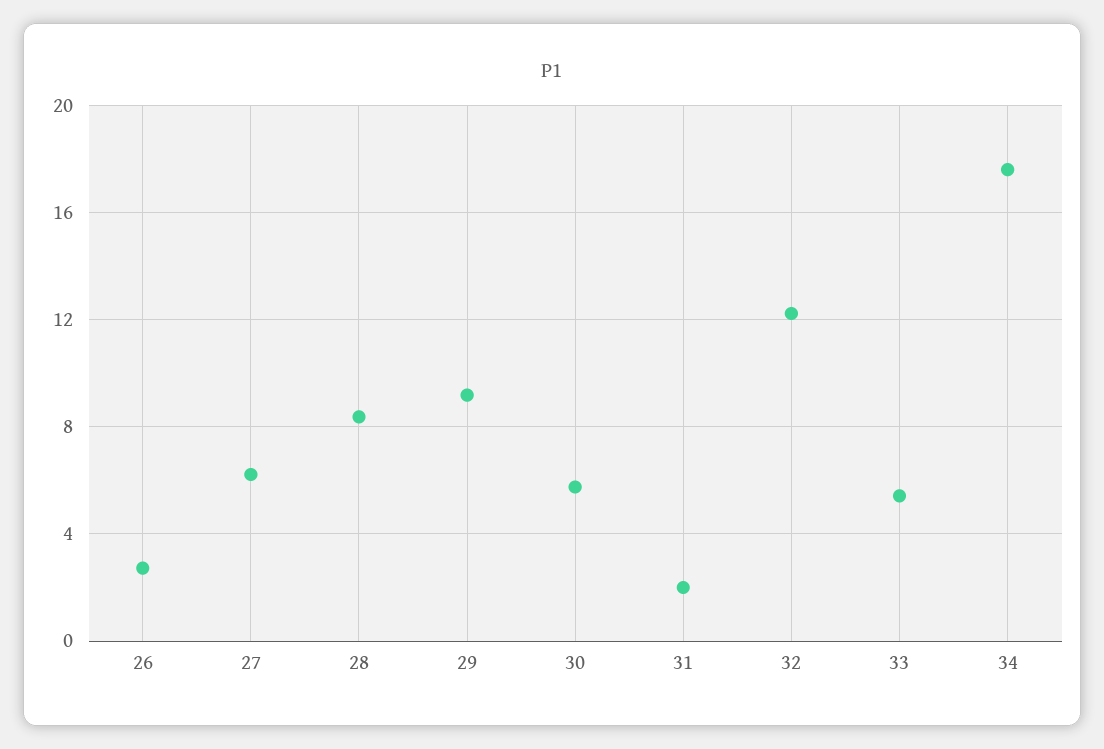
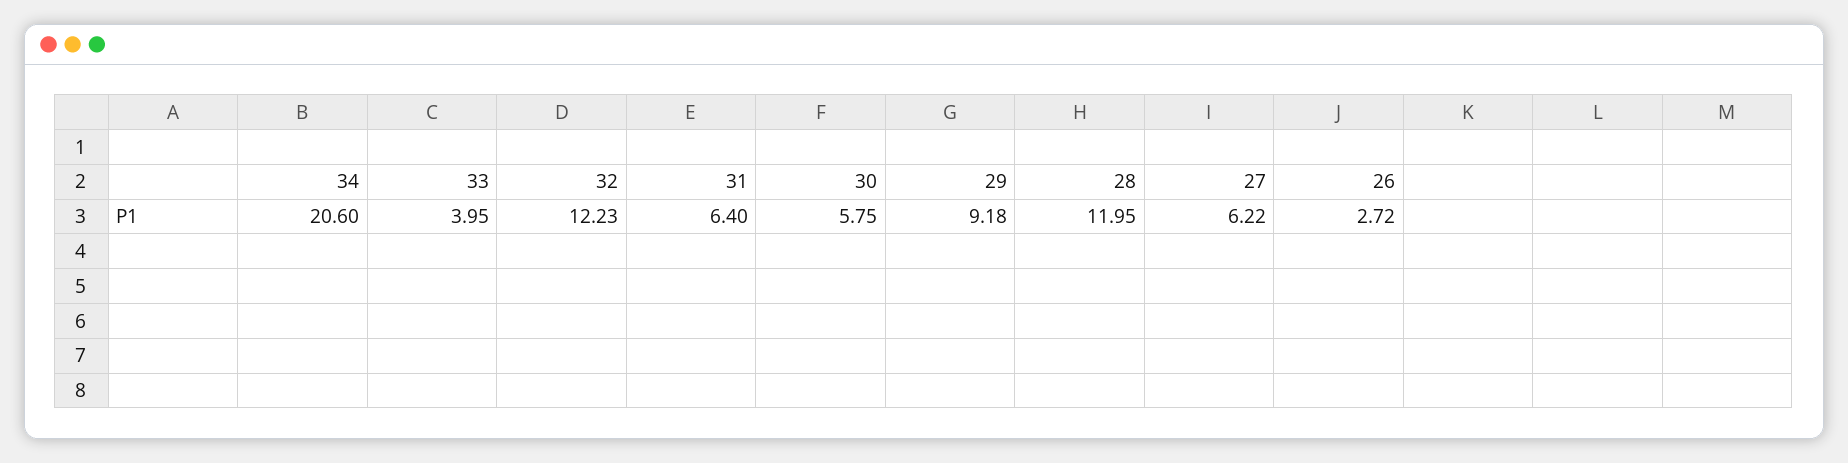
  {
    "26": 2.72,
    "27": 6.22,
-   "28": 8.5,
+   "28": 11.95,
    "29": 9.18,
    "30": 5.75,
-   "31": 2,
+   "31": 6.4,
    "32": 12.23,
-   "33": 5.5,
+   "33": 3.95,
-   "34": 17.5
+   "34": 20.6
  }

